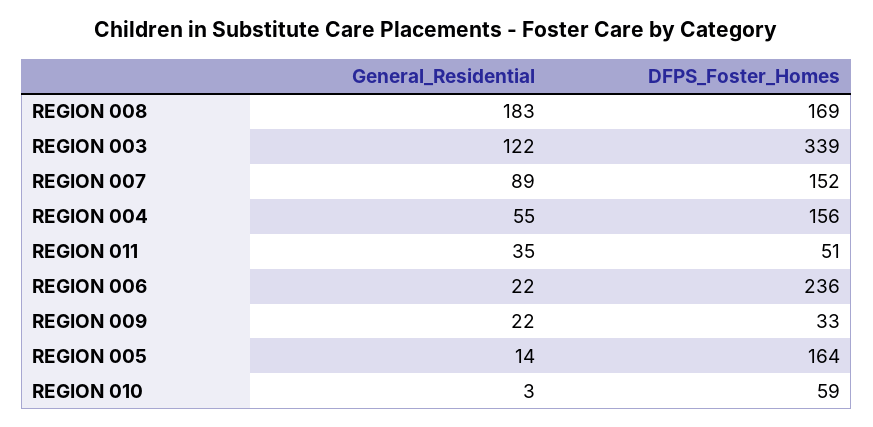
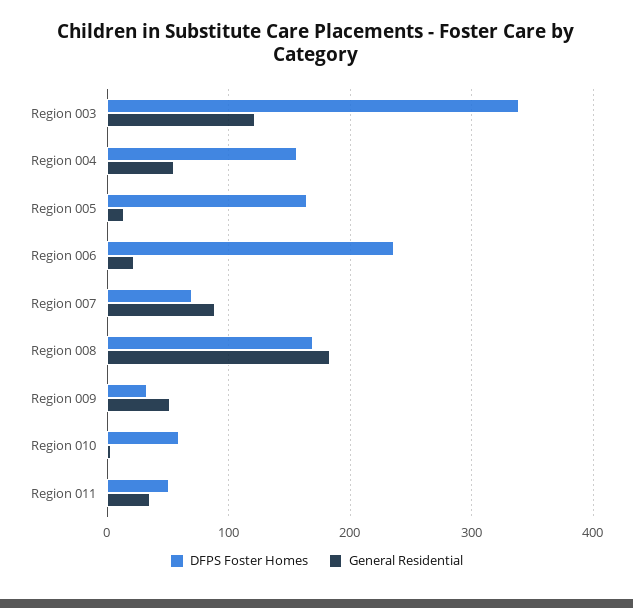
  {
    "General_Residential": {
      "REGION 008": 183,
      "REGION 003": 122,
      "REGION 007": 89,
      "REGION 004": 55,
      "REGION 011": 35,
      "REGION 006": 22,
-     "REGION 009": 22,
+     "REGION 009": 50,
      "REGION 005": 14,
      "REGION 010": 3
    },
    "DFPS_Foster_Homes": {
      "REGION 008": 169,
      "REGION 003": 339,
-     "REGION 007": 152,
+     "REGION 007": 70,
      "REGION 004": 156,
      "REGION 011": 51,
      "REGION 006": 236,
      "REGION 009": 33,
      "REGION 005": 164,
      "REGION 010": 59
    }
  }

